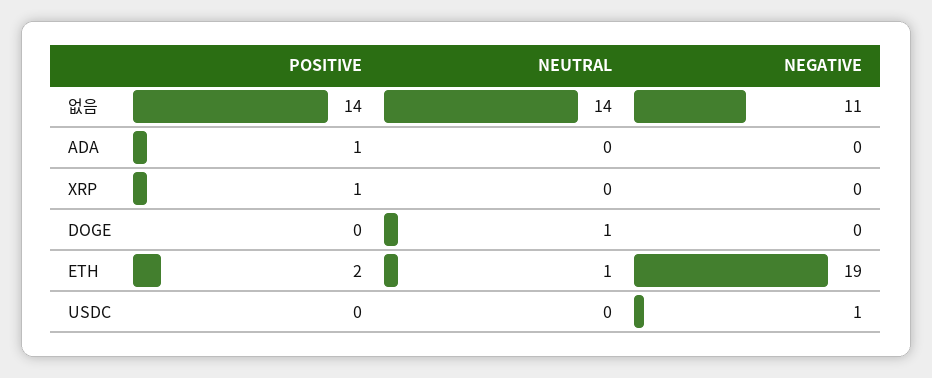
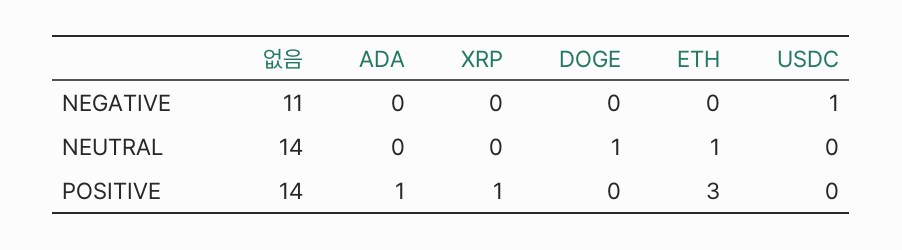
  {
    "POSITIVE": {
      "없음": 14,
      "ADA": 1,
      "XRP": 1,
      "DOGE": 0,
-     "ETH": 2,
+     "ETH": 3,
      "USDC": 0
    },
    "NEUTRAL": {
      "없음": 14,
      "ADA": 0,
      "XRP": 0,
      "DOGE": 1,
      "ETH": 1,
      "USDC": 0
    },
    "NEGATIVE": {
      "없음": 11,
      "ADA": 0,
      "XRP": 0,
      "DOGE": 0,
-     "ETH": 19,
+     "ETH": 0,
      "USDC": 1
    }
  }

